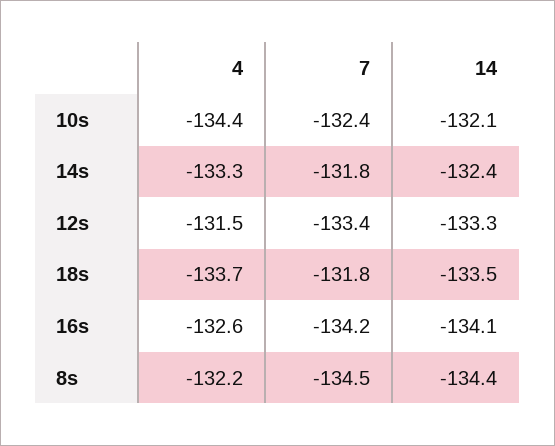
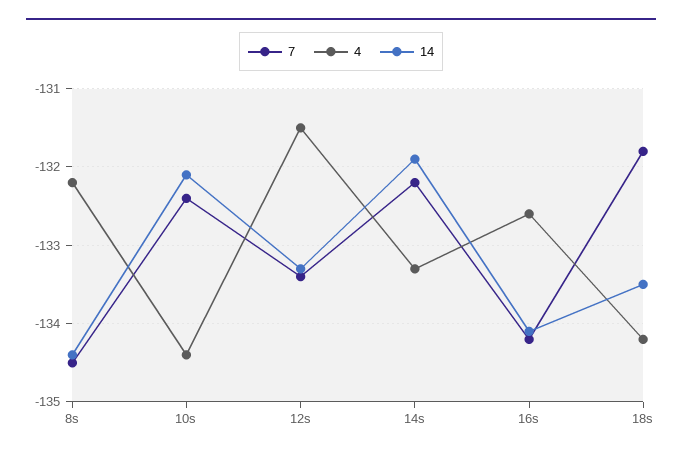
  {
    "4": {
      "10s": -134.4,
      "14s": -133.3,
      "12s": -131.5,
-     "18s": -133.7,
+     "18s": -134.2,
      "16s": -132.6,
      "8s": -132.2
    },
    "7": {
      "10s": -132.4,
-     "14s": -131.8,
+     "14s": -132.2,
      "12s": -133.4,
      "18s": -131.8,
      "16s": -134.2,
      "8s": -134.5
    },
    "14": {
      "10s": -132.1,
-     "14s": -132.4,
+     "14s": -131.9,
      "12s": -133.3,
      "18s": -133.5,
      "16s": -134.1,
      "8s": -134.4
    }
  }

